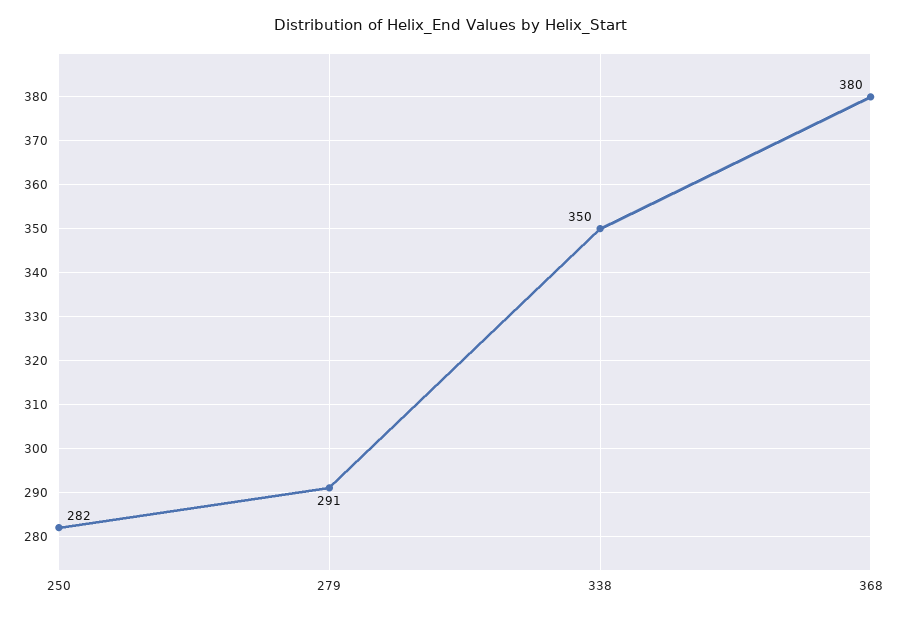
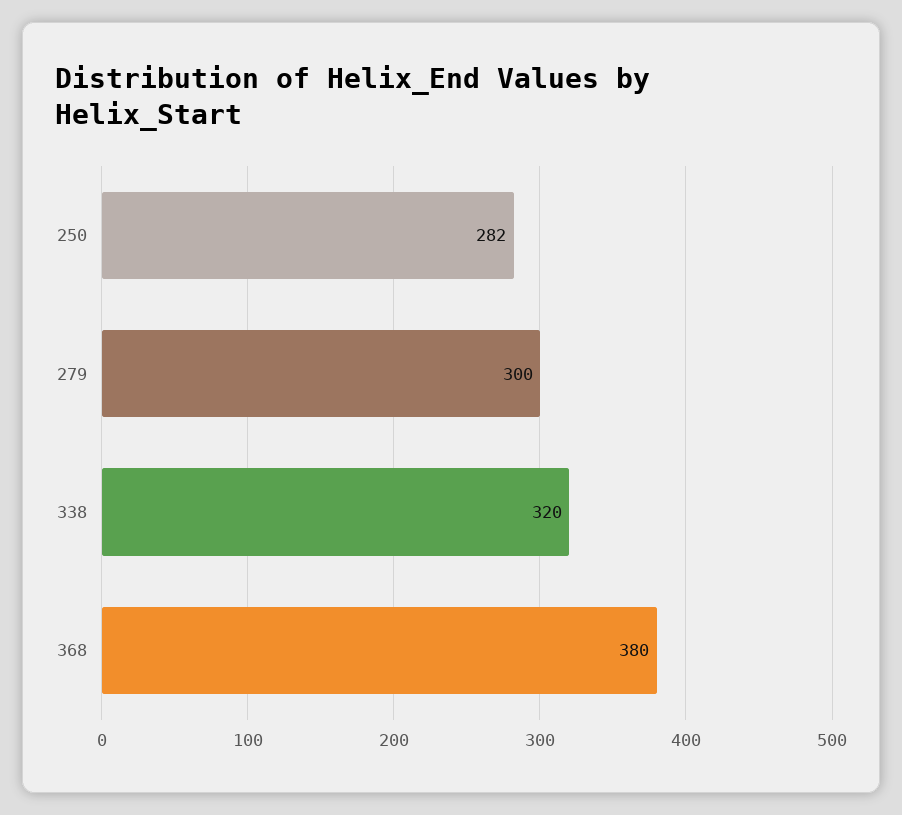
  {
    "250": 282,
-   "279": 291,
+   "279": 300,
-   "338": 350,
+   "338": 320,
    "368": 380
  }

